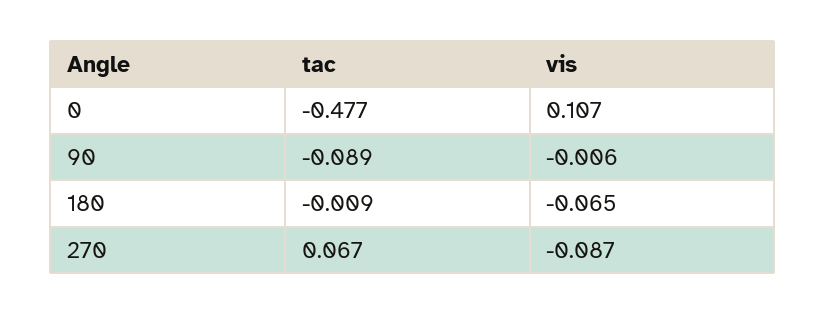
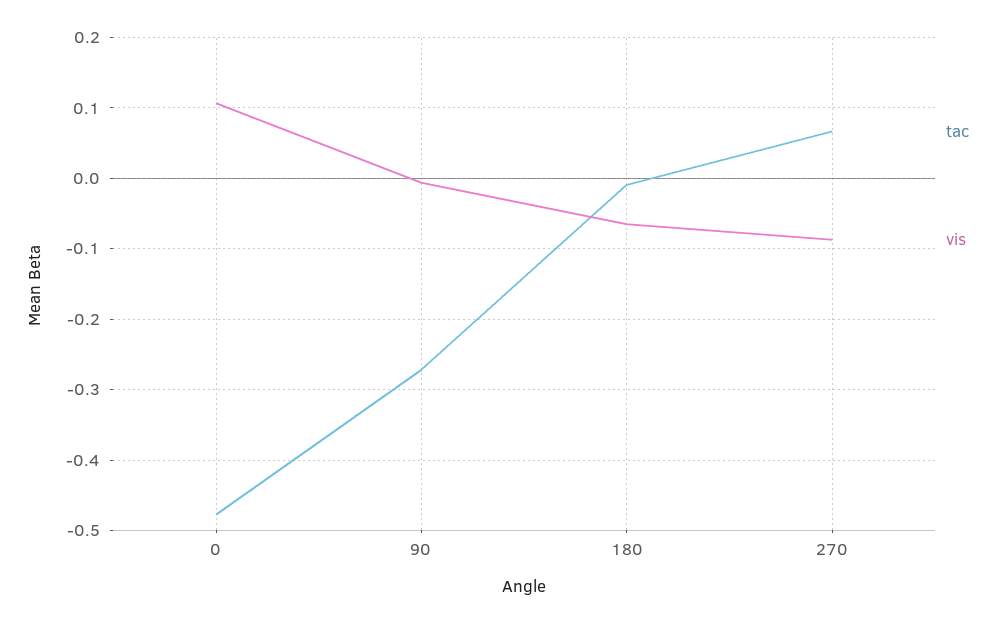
  {
    "tac": {
      "0": -0.477,
-     "90": -0.089,
+     "90": -0.27,
      "180": -0.009,
      "270": 0.067
    },
    "vis": {
      "0": 0.107,
      "90": -0.006,
      "180": -0.065,
      "270": -0.087
    }
  }

